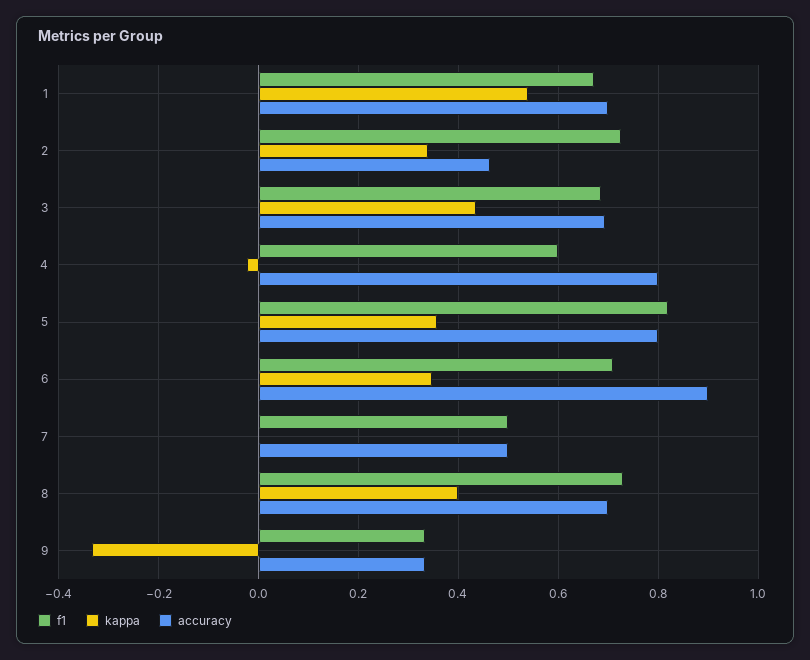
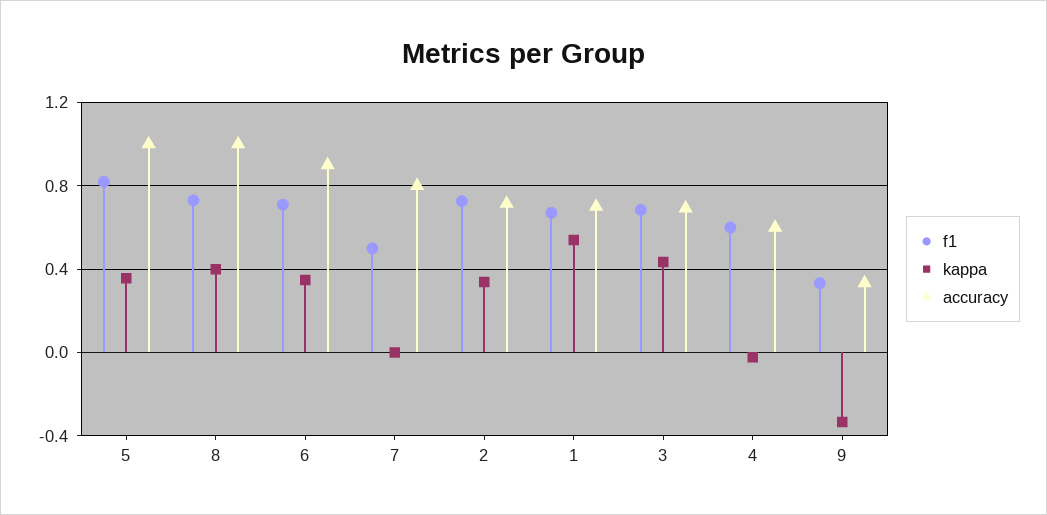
  {
    "f1": {
      "1": 0.68,
      "2": 0.72,
      "3": 0.68,
      "4": 0.6,
      "5": 0.82,
      "6": 0.7,
      "7": 0.5,
      "8": 0.72,
      "9": 0.34
    },
    "kappa": {
      "1": 0.54,
      "2": 0.34,
      "3": 0.44,
      "4": -0.02,
      "5": 0.36,
      "6": 0.34,
      "7": 0,
      "8": 0.4,
      "9": -0.34
    },
    "accuracy": {
      "1": 0.7,
-     "2": 0.46,
+     "2": 0.7,
      "3": 0.7,
-     "4": 0.8,
+     "4": 0.6,
-     "5": 0.8,
+     "5": 1,
      "6": 0.9,
-     "7": 0.5,
+     "7": 0.8,
-     "8": 0.7,
+     "8": 1,
      "9": 0.34
    }
  }

